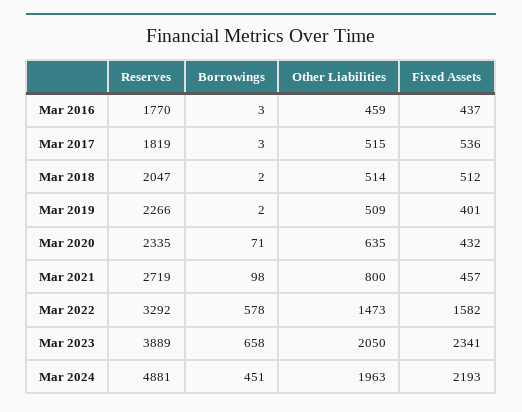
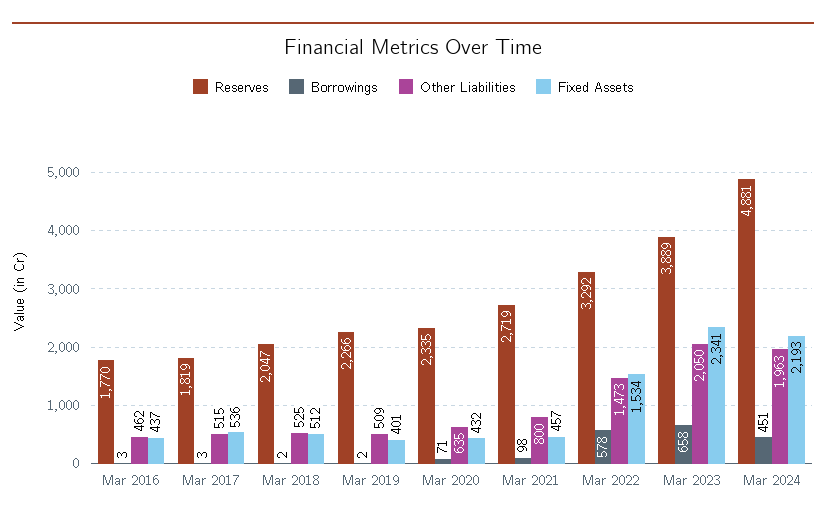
  {
    "Reserves": {
      "Mar 2016": 1770,
      "Mar 2017": 1819,
      "Mar 2018": 2047,
      "Mar 2019": 2266,
      "Mar 2020": 2335,
      "Mar 2021": 2719,
      "Mar 2022": 3292,
      "Mar 2023": 3889,
      "Mar 2024": 4881
    },
    "Borrowings": {
      "Mar 2016": 3,
      "Mar 2017": 3,
      "Mar 2018": 2,
      "Mar 2019": 2,
      "Mar 2020": 71,
      "Mar 2021": 98,
      "Mar 2022": 578,
      "Mar 2023": 658,
      "Mar 2024": 451
    },
    "Other Liabilities": {
-     "Mar 2016": 459,
+     "Mar 2016": 462,
      "Mar 2017": 515,
-     "Mar 2018": 514,
+     "Mar 2018": 525,
      "Mar 2019": 509,
      "Mar 2020": 635,
      "Mar 2021": 800,
      "Mar 2022": 1473,
      "Mar 2023": 2050,
      "Mar 2024": 1963
    },
    "Fixed Assets": {
      "Mar 2016": 437,
      "Mar 2017": 536,
      "Mar 2018": 512,
      "Mar 2019": 401,
      "Mar 2020": 432,
      "Mar 2021": 457,
-     "Mar 2022": 1582,
+     "Mar 2022": 1534,
      "Mar 2023": 2341,
      "Mar 2024": 2193
    }
  }

